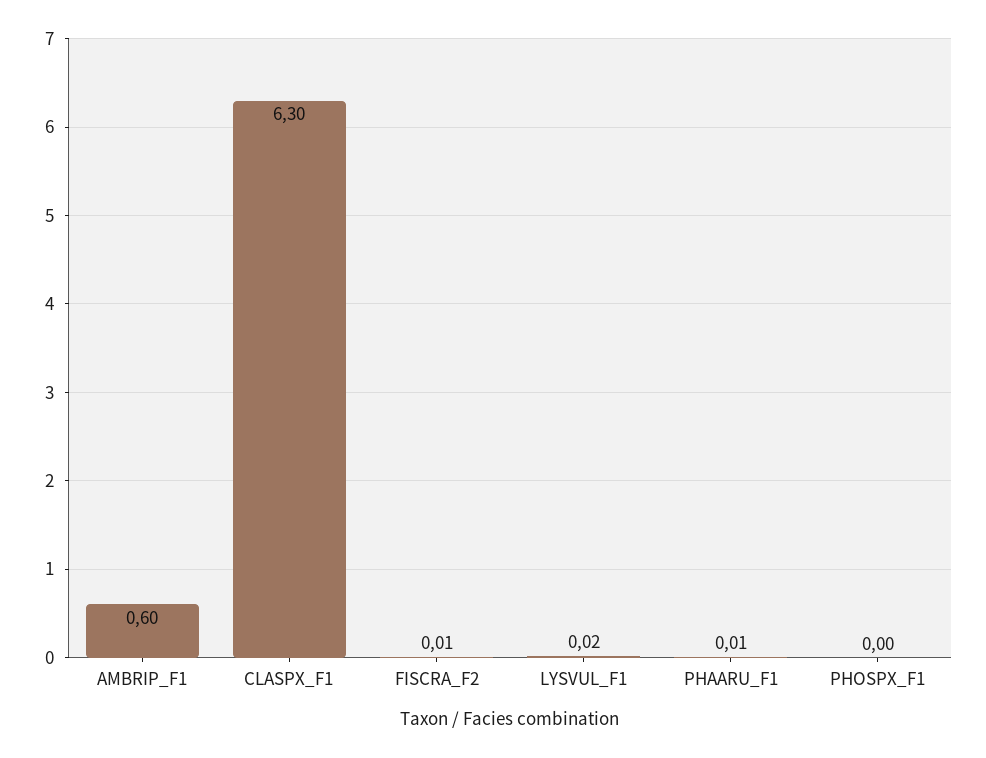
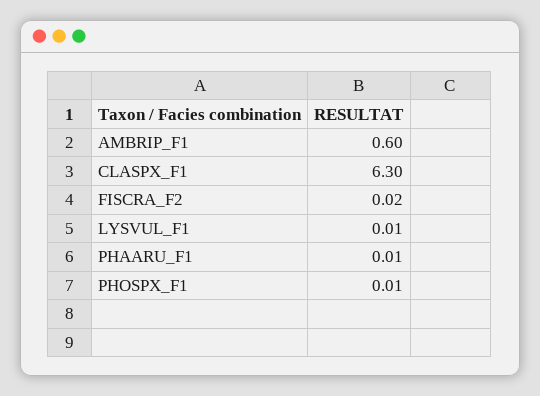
  {
    "AMBRIP_F1": 0.6,
    "CLASPX_F1": 6.3,
-   "FISCRA_F2": 0.01,
+   "FISCRA_F2": 0.02,
-   "LYSVUL_F1": 0.02,
+   "LYSVUL_F1": 0.01,
    "PHAARU_F1": 0.01,
-   "PHOSPX_F1": 0
+   "PHOSPX_F1": 0.01
  }

